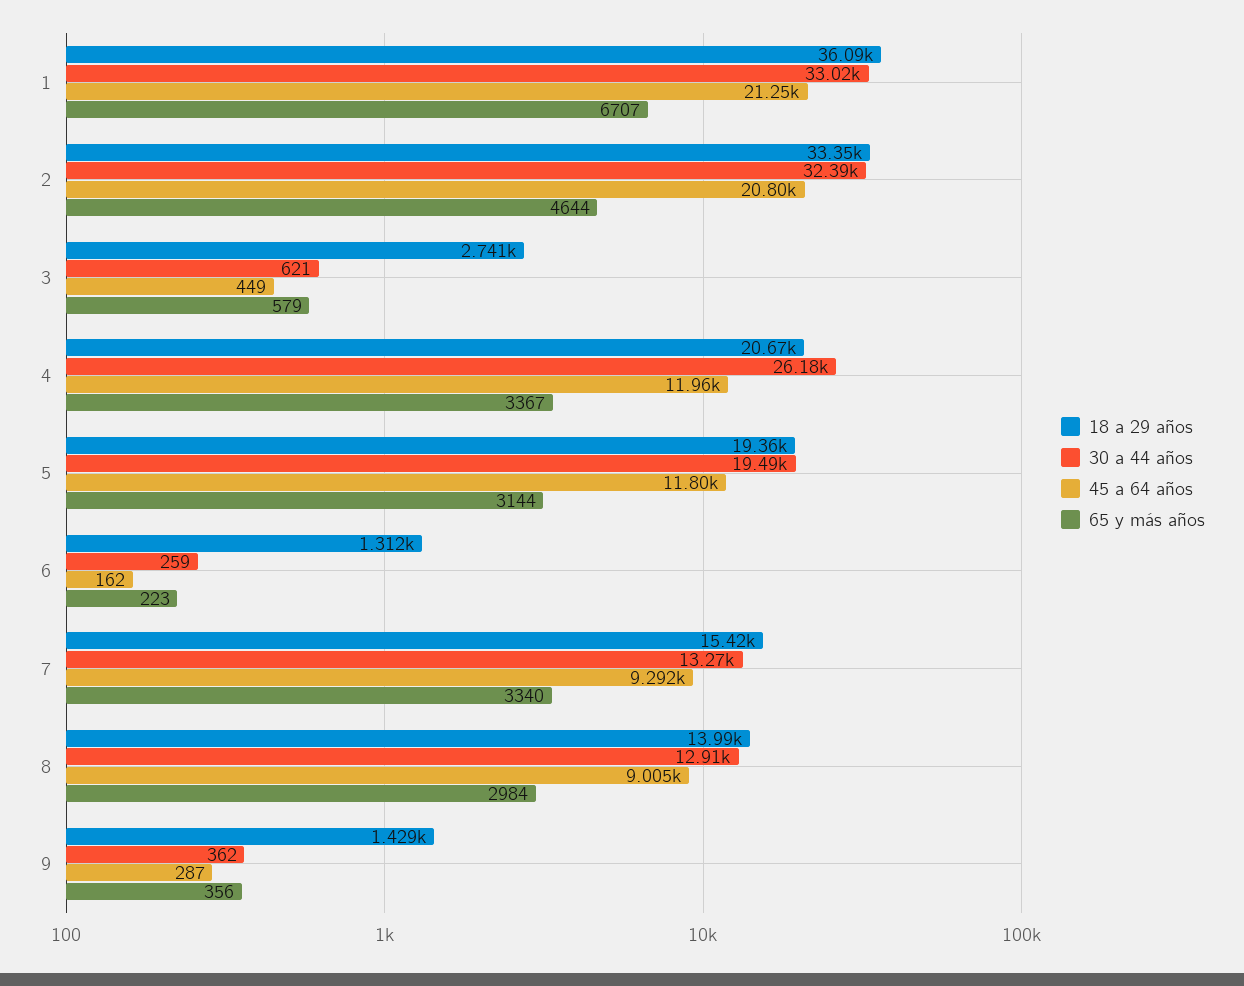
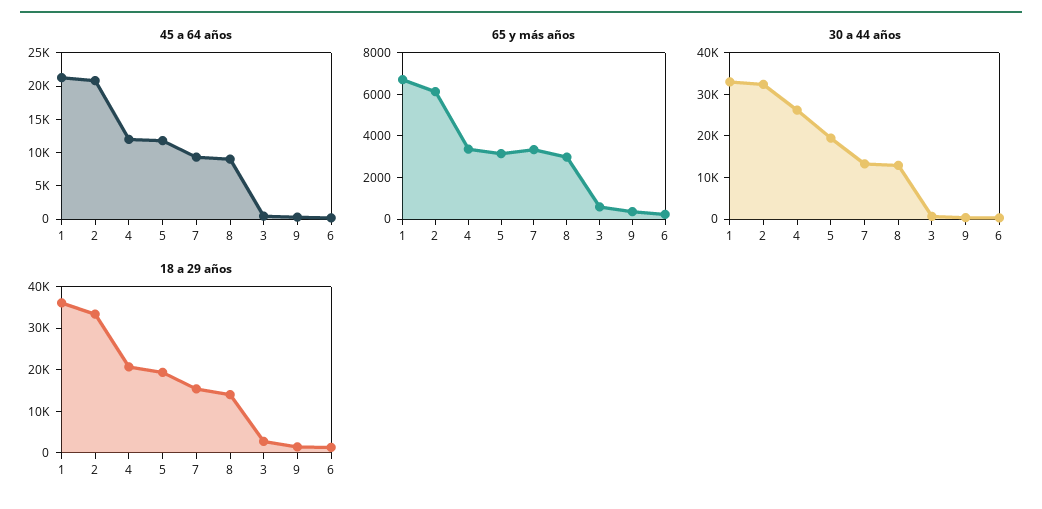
  {
    "18 a 29 años": {
      "1": 36090,
      "2": 33350,
      "3": 2741,
      "4": 20670,
      "5": 19360,
      "6": 1312,
      "7": 15420,
      "8": 13990,
      "9": 1429
    },
    "30 a 44 años": {
      "1": 33020,
      "2": 32390,
      "3": 621,
      "4": 26180,
      "5": 19490,
      "6": 259,
      "7": 13270,
      "8": 12910,
      "9": 362
    },
    "45 a 64 años": {
      "1": 21250,
      "2": 20800,
      "3": 449,
      "4": 11960,
      "5": 11800,
      "6": 162,
      "7": 9292,
      "8": 9005,
      "9": 287
    },
    "65 y más años": {
      "1": 6707,
-     "2": 4644,
+     "2": 6000,
      "3": 579,
      "4": 3367,
      "5": 3144,
      "6": 223,
      "7": 3340,
      "8": 2984,
      "9": 356
    }
  }

